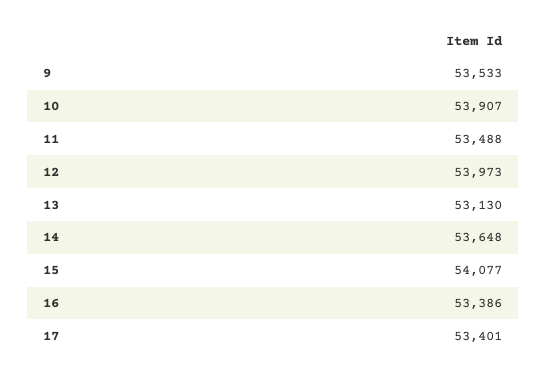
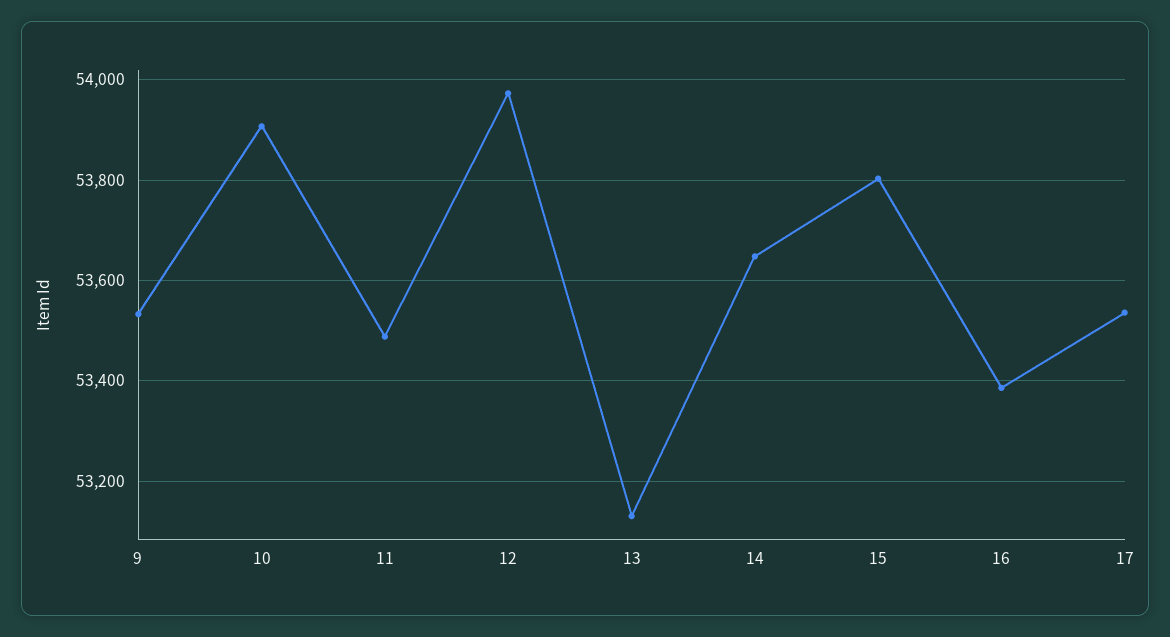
  {
    "9": 53533,
    "10": 53907,
    "11": 53488,
    "12": 53973,
    "13": 53130,
    "14": 53648,
-   "15": 54077,
+   "15": 53800,
    "16": 53386,
-   "17": 53401
+   "17": 53540
  }

